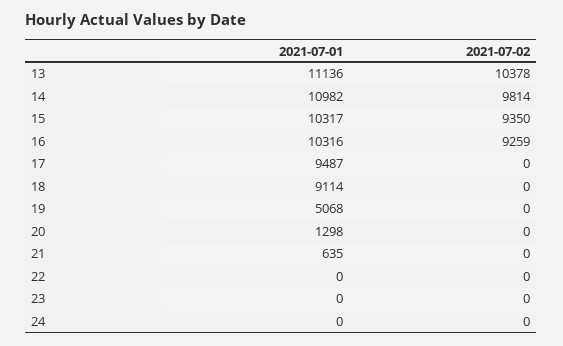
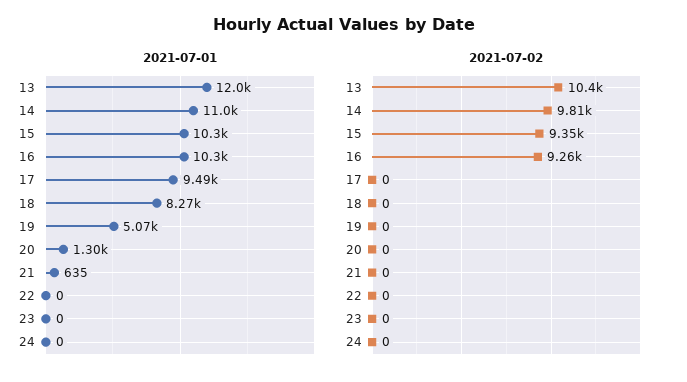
  {
    "2021-07-01": {
-     "13": 11136,
+     "13": 12000,
      "14": 10982,
      "15": 10317,
      "16": 10316,
      "17": 9487,
-     "18": 9114,
+     "18": 8270,
      "19": 5068,
      "20": 1298,
      "21": 635,
      "22": 0,
      "23": 0,
      "24": 0
    },
    "2021-07-02": {
      "13": 10378,
      "14": 9814,
      "15": 9350,
      "16": 9259,
      "17": 0,
      "18": 0,
      "19": 0,
      "20": 0,
      "21": 0,
      "22": 0,
      "23": 0,
      "24": 0
    }
  }

